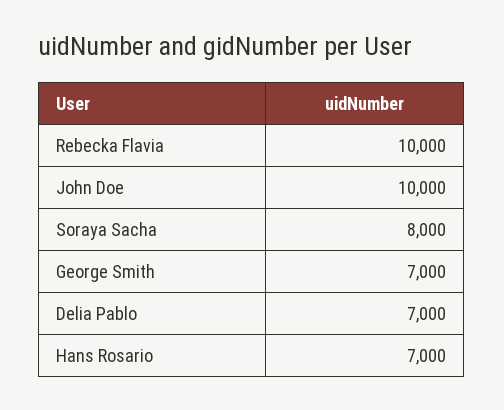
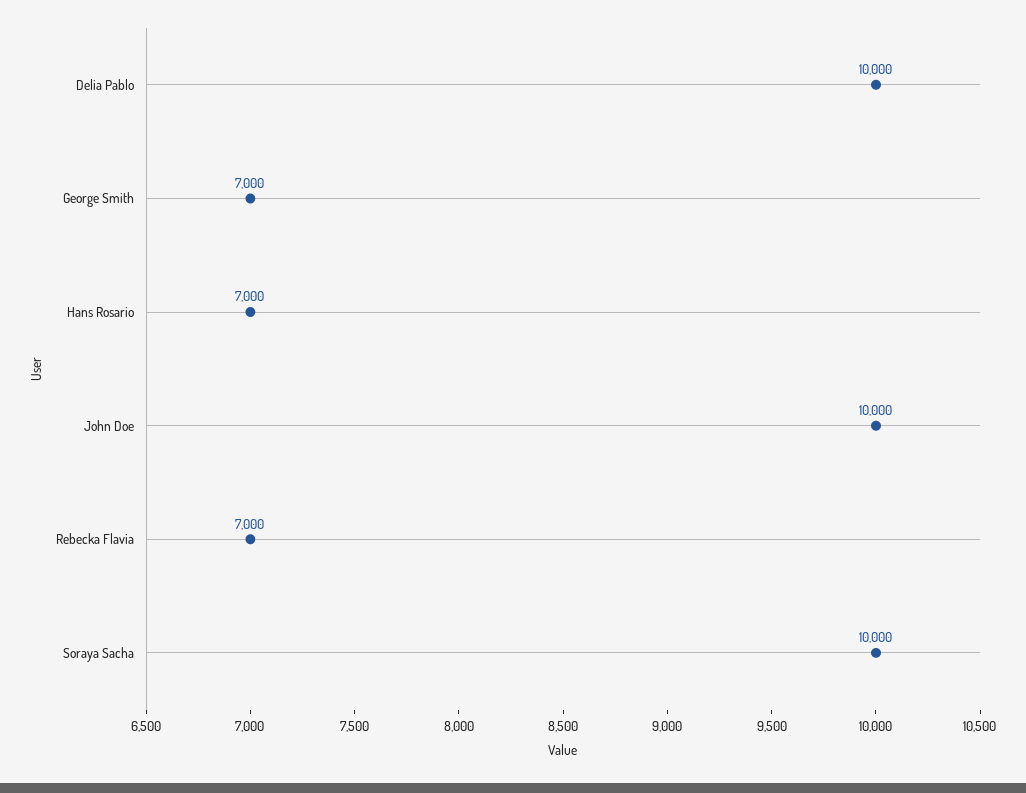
  {
-   "Rebecka Flavia": 10000,
+   "Rebecka Flavia": 7000,
    "John Doe": 10000,
-   "Soraya Sacha": 8000,
+   "Soraya Sacha": 10000,
    "George Smith": 7000,
-   "Delia Pablo": 7000,
+   "Delia Pablo": 10000,
    "Hans Rosario": 7000
  }

